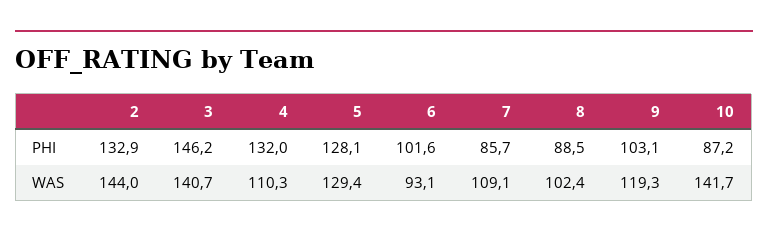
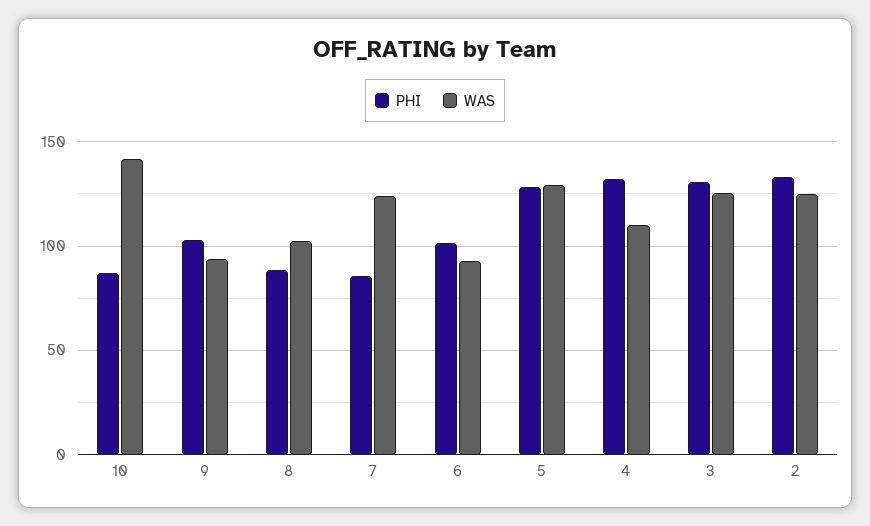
  {
    "PHI": {
      "2": 132.9,
-     "3": 146.2,
+     "3": 130,
      "4": 132,
      "5": 128.1,
      "6": 101.6,
      "7": 85.7,
      "8": 88.5,
      "9": 103.1,
      "10": 87.2
    },
    "WAS": {
-     "2": 144,
+     "2": 125,
-     "3": 140.7,
+     "3": 125,
      "4": 110.3,
      "5": 129.4,
      "6": 93.1,
-     "7": 109.1,
+     "7": 125,
      "8": 102.4,
-     "9": 119.3,
+     "9": 95,
      "10": 141.7
    }
  }

